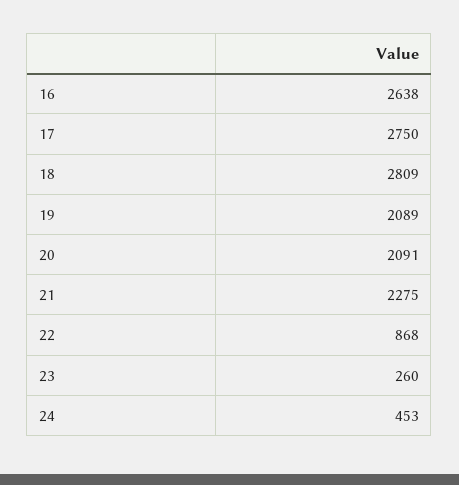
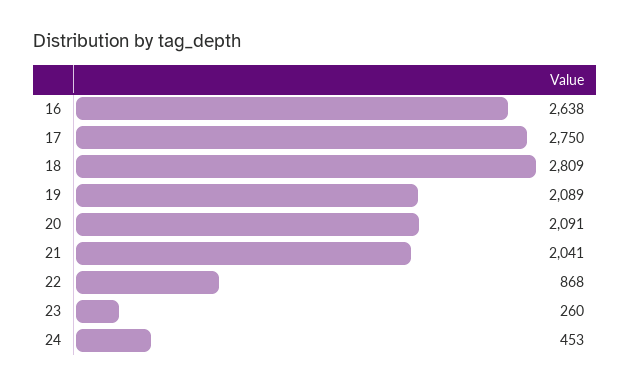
  {
    "16": 2638,
    "17": 2750,
    "18": 2809,
    "19": 2089,
    "20": 2091,
-   "21": 2275,
+   "21": 2041,
    "22": 868,
    "23": 260,
    "24": 453
  }

